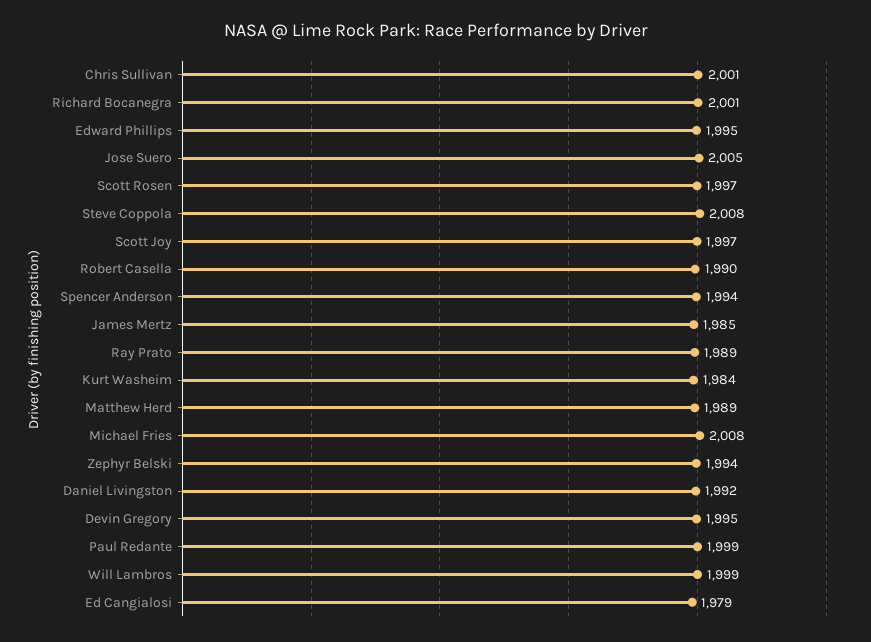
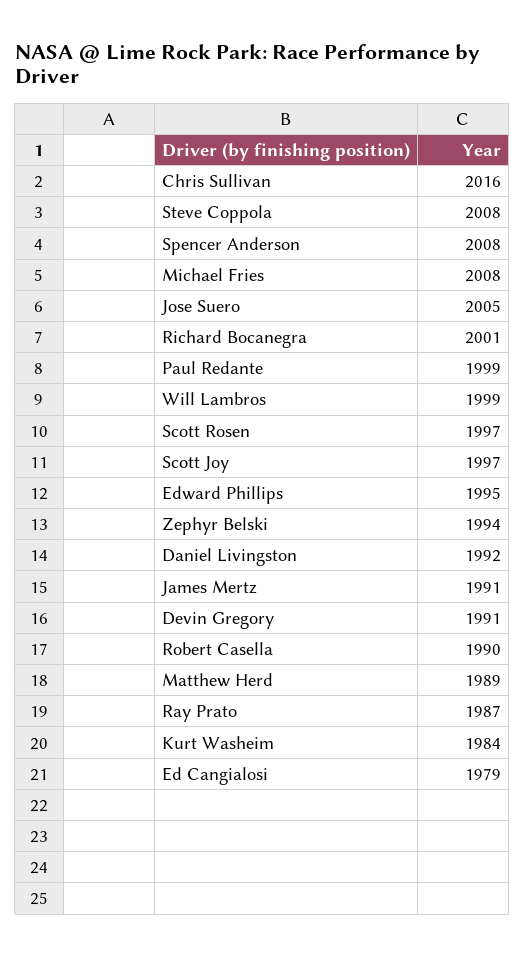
  {
-   "Chris Sullivan": 2001,
+   "Chris Sullivan": 2016,
    "Richard Bocanegra": 2001,
    "Edward Phillips": 1995,
    "Jose Suero": 2005,
    "Scott Rosen": 1997,
    "Steve Coppola": 2008,
    "Scott Joy": 1997,
    "Robert Casella": 1990,
-   "Spencer Anderson": 1994,
+   "Spencer Anderson": 2008,
-   "James Mertz": 1985,
+   "James Mertz": 1991,
-   "Ray Prato": 1989,
+   "Ray Prato": 1987,
    "Kurt Washeim": 1984,
    "Matthew Herd": 1989,
    "Michael Fries": 2008,
    "Zephyr Belski": 1994,
    "Daniel Livingston": 1992,
-   "Devin Gregory": 1995,
+   "Devin Gregory": 1991,
    "Paul Redante": 1999,
    "Will Lambros": 1999,
    "Ed Cangialosi": 1979
  }

